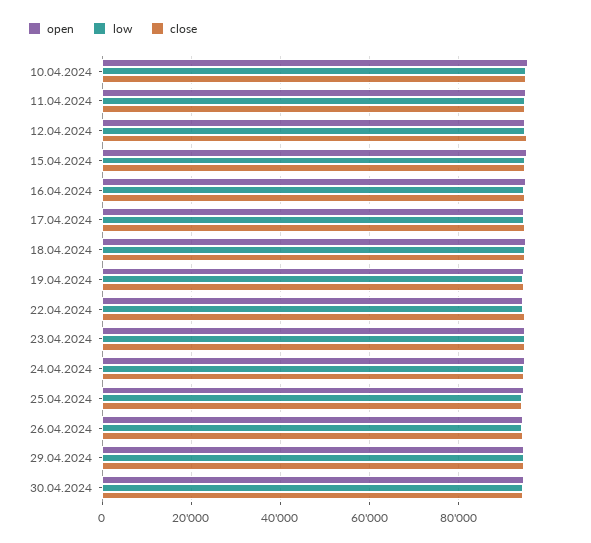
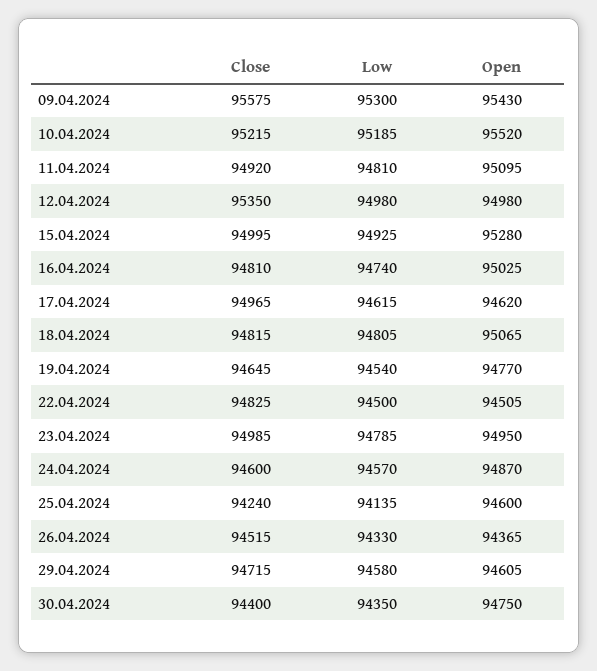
  {
    "open": {
      "10.04.2024": 95520,
      "11.04.2024": 95095,
      "12.04.2024": 94980,
      "15.04.2024": 95280,
      "16.04.2024": 95025,
      "17.04.2024": 94620,
      "18.04.2024": 95065,
      "19.04.2024": 94770,
      "22.04.2024": 94505,
      "23.04.2024": 94950,
      "24.04.2024": 94870,
      "25.04.2024": 94600,
      "26.04.2024": 94365,
      "29.04.2024": 94605,
-     "30.04.2024": 94750
+     "30.04.2024": 94750,
+     "09.04.2024": 95430
    },
    "low": {
      "10.04.2024": 95185,
      "11.04.2024": 94810,
      "12.04.2024": 94980,
      "15.04.2024": 94925,
      "16.04.2024": 94740,
      "17.04.2024": 94615,
      "18.04.2024": 94805,
      "19.04.2024": 94540,
      "22.04.2024": 94500,
      "23.04.2024": 94785,
      "24.04.2024": 94570,
      "25.04.2024": 94135,
      "26.04.2024": 94330,
      "29.04.2024": 94580,
-     "30.04.2024": 94350
+     "30.04.2024": 94350,
+     "09.04.2024": 95300
    },
    "close": {
      "10.04.2024": 95215,
      "11.04.2024": 94920,
      "12.04.2024": 95350,
      "15.04.2024": 94995,
      "16.04.2024": 94810,
      "17.04.2024": 94965,
      "18.04.2024": 94815,
      "19.04.2024": 94645,
      "22.04.2024": 94825,
      "23.04.2024": 94985,
      "24.04.2024": 94600,
      "25.04.2024": 94240,
      "26.04.2024": 94515,
      "29.04.2024": 94715,
-     "30.04.2024": 94400
+     "30.04.2024": 94400,
+     "09.04.2024": 95575
    }
  }

